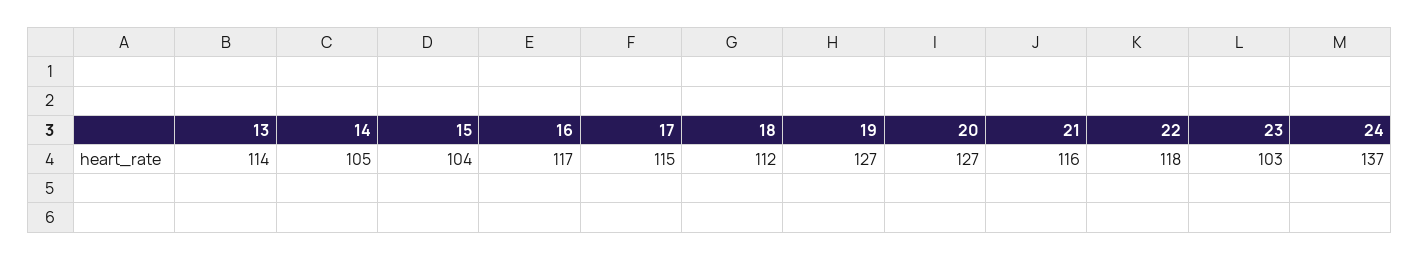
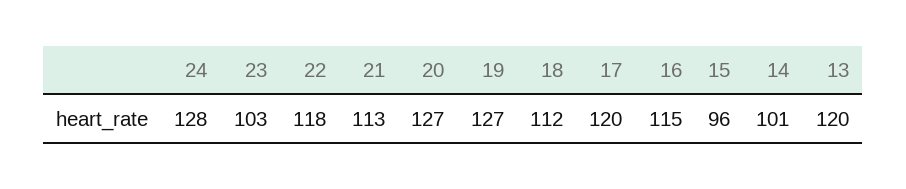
  {
-   "13": 114,
+   "13": 120,
-   "14": 105,
+   "14": 101,
-   "15": 104,
+   "15": 96,
-   "16": 117,
+   "16": 115,
-   "17": 115,
+   "17": 120,
    "18": 112,
    "19": 127,
    "20": 127,
-   "21": 116,
+   "21": 113,
    "22": 118,
    "23": 103,
-   "24": 137
+   "24": 128
  }

